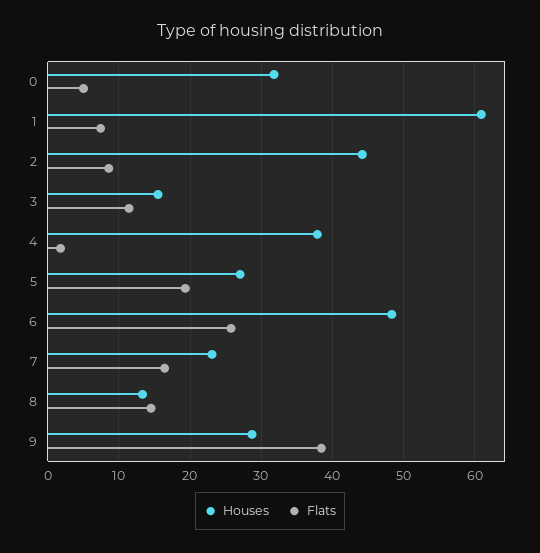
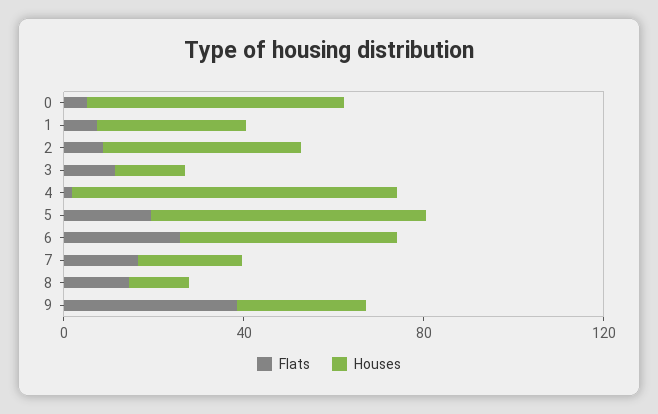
  {
    "Houses": {
-     "0": 32,
+     "0": 60,
-     "1": 61,
+     "1": 30,
      "2": 44,
      "3": 16,
-     "4": 38,
+     "4": 70,
-     "5": 27,
+     "5": 60,
      "6": 48,
      "7": 23,
      "8": 13,
      "9": 29
    },
    "Flats": {
      "0": 5,
      "1": 7,
      "2": 9,
      "3": 11,
      "4": 2,
      "5": 19,
      "6": 26,
      "7": 16,
      "8": 15,
      "9": 38
    }
  }

